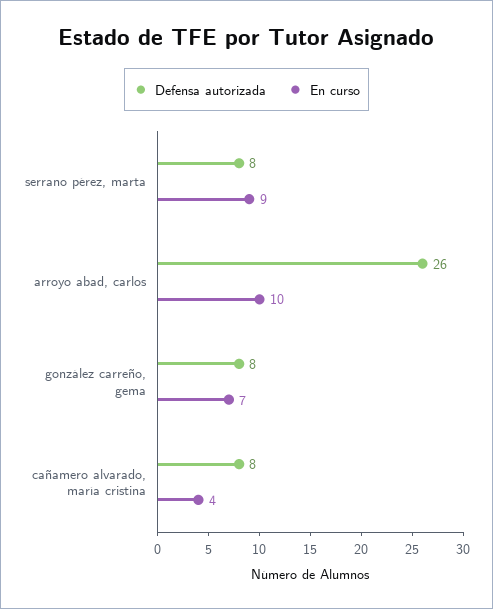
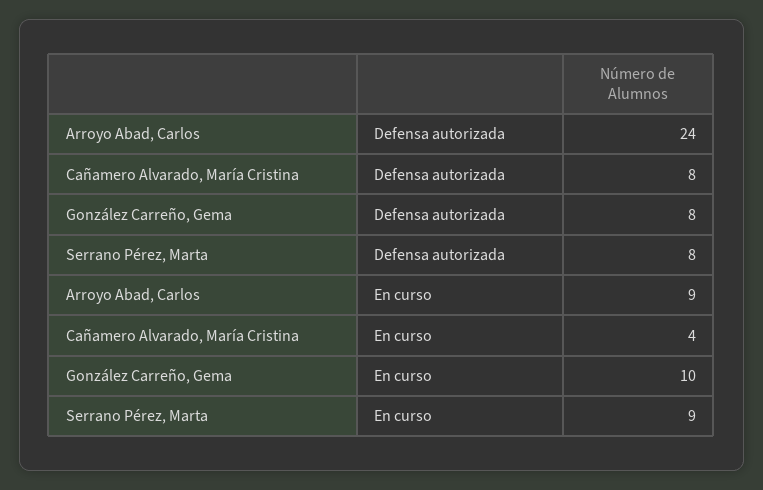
  {
    "Defensa autorizada": {
      "serrano pérez, marta": 8,
-     "arroyo abad, carlos": 26,
+     "arroyo abad, carlos": 24,
      "gonzález carreño, gema": 8,
      "cañamero alvarado, maría cristina": 8
    },
    "En curso": {
      "serrano pérez, marta": 9,
-     "arroyo abad, carlos": 10,
+     "arroyo abad, carlos": 9,
-     "gonzález carreño, gema": 7,
+     "gonzález carreño, gema": 10,
      "cañamero alvarado, maría cristina": 4
    }
  }

